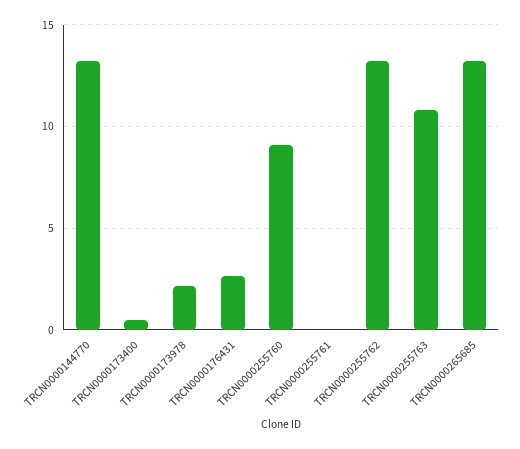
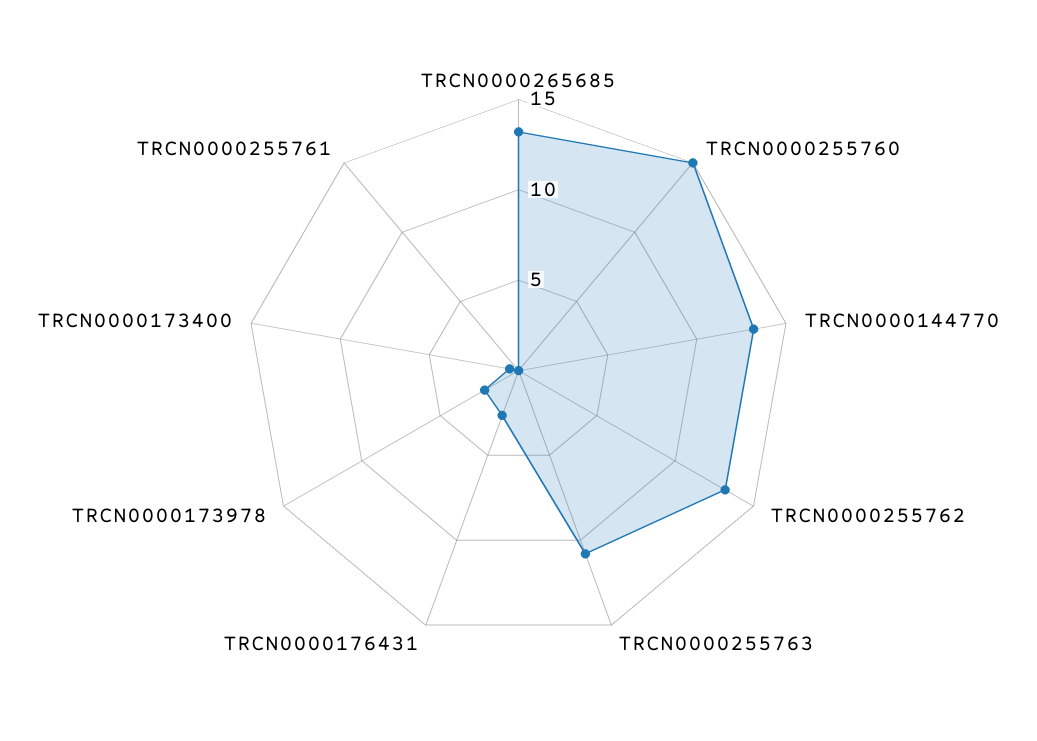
  {
    "TRCN0000144770": 13,
    "TRCN0000173400": 0.5,
    "TRCN0000173978": 2,
    "TRCN0000176431": 2.5,
-   "TRCN0000255760": 9,
+   "TRCN0000255760": 15,
    "TRCN0000255761": 0,
    "TRCN0000255762": 13,
    "TRCN0000255763": 11,
    "TRCN0000265685": 13
  }

